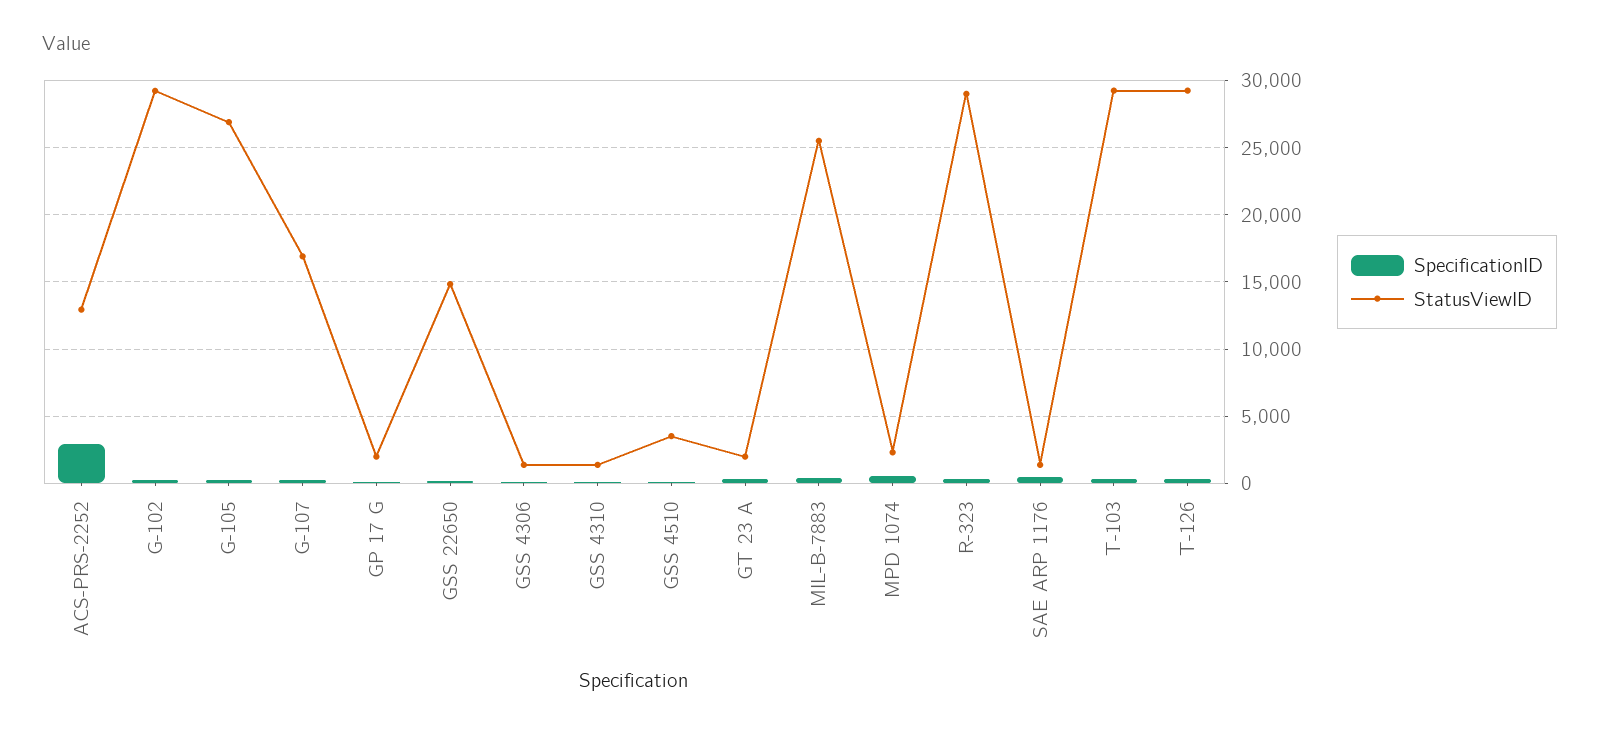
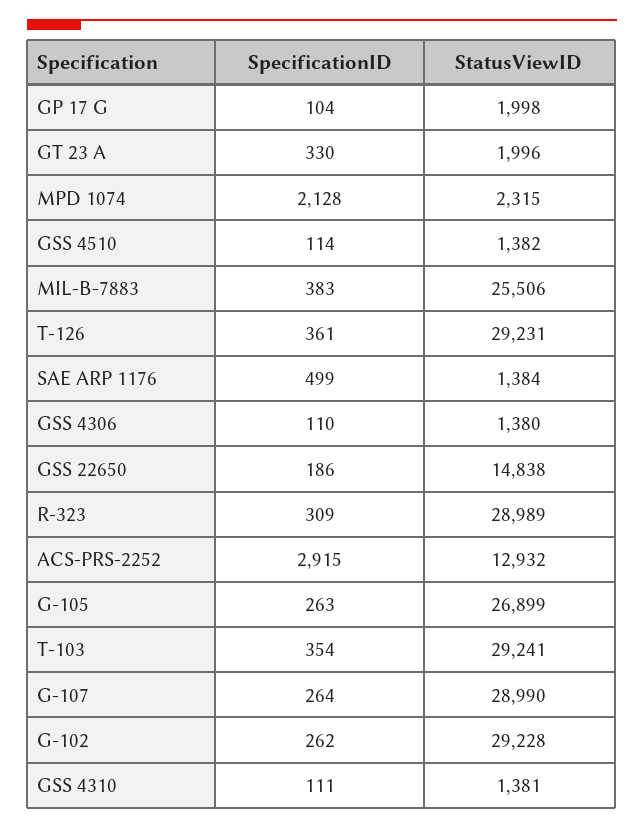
  {
    "SpecificationID": {
      "ACS-PRS-2252": 2915,
      "G-102": 262,
      "G-105": 263,
      "G-107": 264,
      "GP 17 G": 104,
      "GSS 22650": 186,
      "GSS 4306": 110,
      "GSS 4310": 111,
      "GSS 4510": 114,
      "GT 23 A": 330,
      "MIL-B-7883": 383,
-     "MPD 1074": 500,
+     "MPD 1074": 2128,
      "R-323": 309,
      "SAE ARP 1176": 499,
      "T-103": 354,
      "T-126": 361
    },
    "StatusViewID": {
      "ACS-PRS-2252": 12932,
      "G-102": 29228,
      "G-105": 26899,
-     "G-107": 17000,
+     "G-107": 28990,
      "GP 17 G": 1998,
      "GSS 22650": 14838,
      "GSS 4306": 1380,
      "GSS 4310": 1381,
-     "GSS 4510": 3500,
+     "GSS 4510": 1382,
      "GT 23 A": 1996,
      "MIL-B-7883": 25506,
      "MPD 1074": 2315,
      "R-323": 28989,
      "SAE ARP 1176": 1384,
      "T-103": 29241,
      "T-126": 29231
    }
  }

